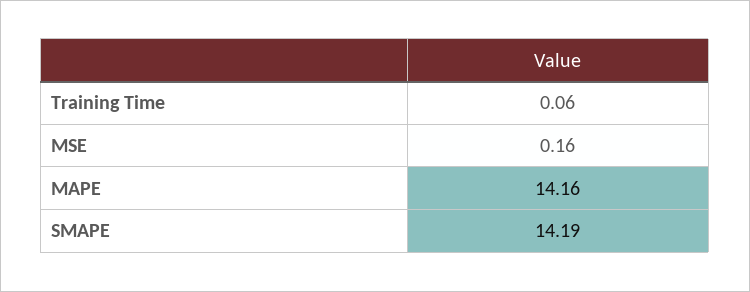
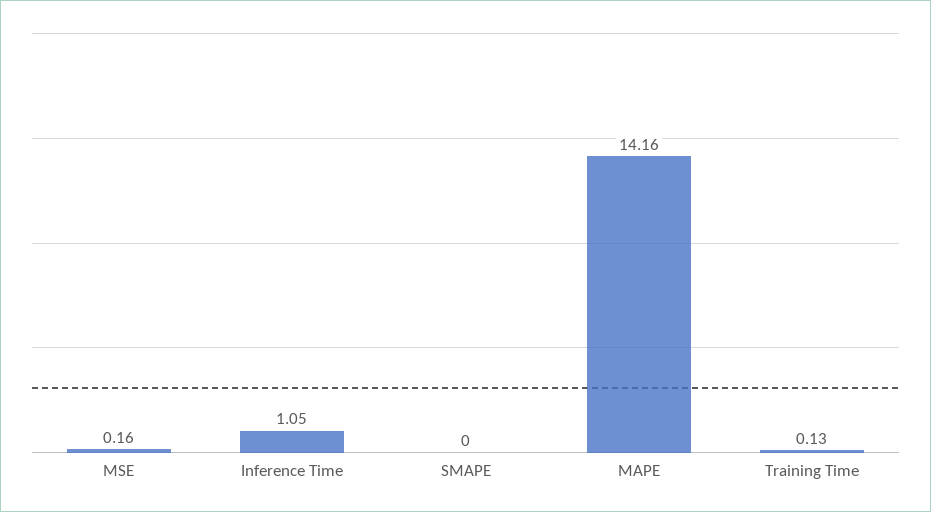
  {
-   "Training Time": 0.06,
+   "Training Time": 0.13,
    "MSE": 0.16,
    "MAPE": 14.16,
-   "SMAPE": 14.19
+   "SMAPE": 0,
+   "Inference Time": 1.05
  }

